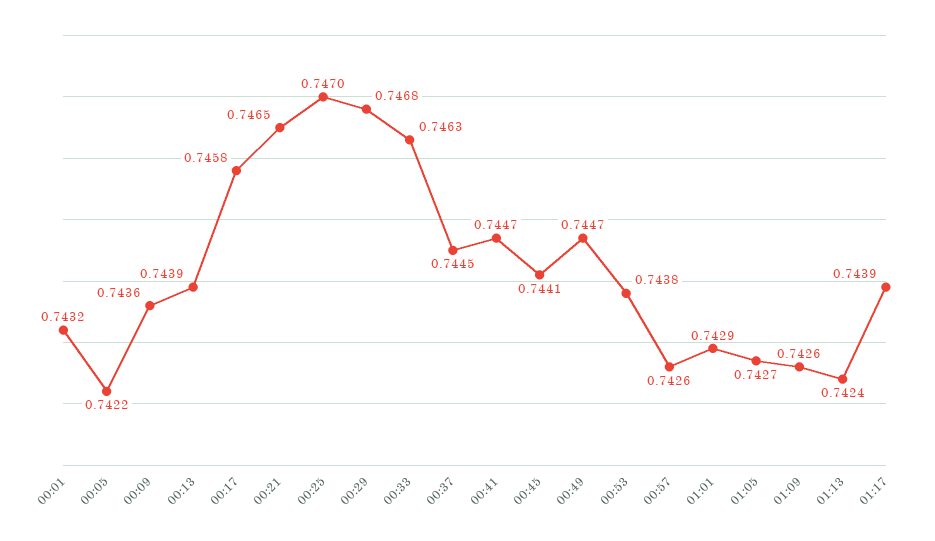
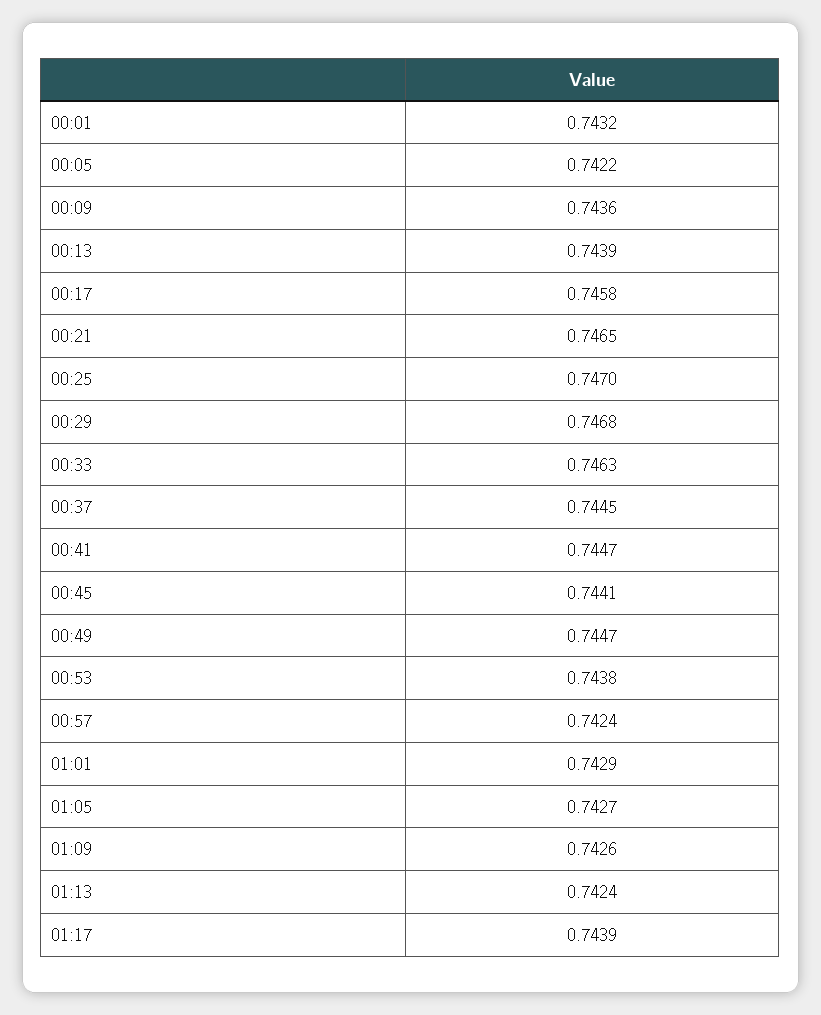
  {
    "00:01": 0.7432,
    "00:05": 0.7422,
    "00:09": 0.7436,
    "00:13": 0.7439,
    "00:17": 0.7458,
    "00:21": 0.7465,
    "00:25": 0.747,
    "00:29": 0.7468,
    "00:33": 0.7463,
    "00:37": 0.7445,
    "00:41": 0.7447,
    "00:45": 0.7441,
    "00:49": 0.7447,
    "00:53": 0.7438,
-   "00:57": 0.7426,
+   "00:57": 0.7424,
    "01:01": 0.7429,
    "01:05": 0.7427,
    "01:09": 0.7426,
    "01:13": 0.7424,
    "01:17": 0.7439
  }

